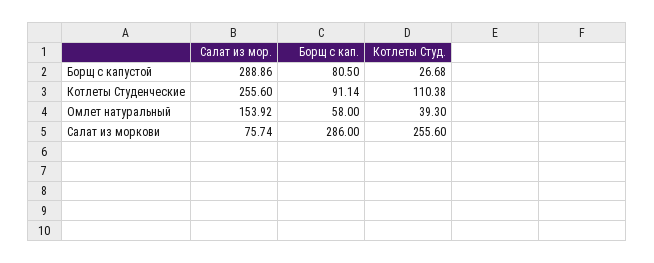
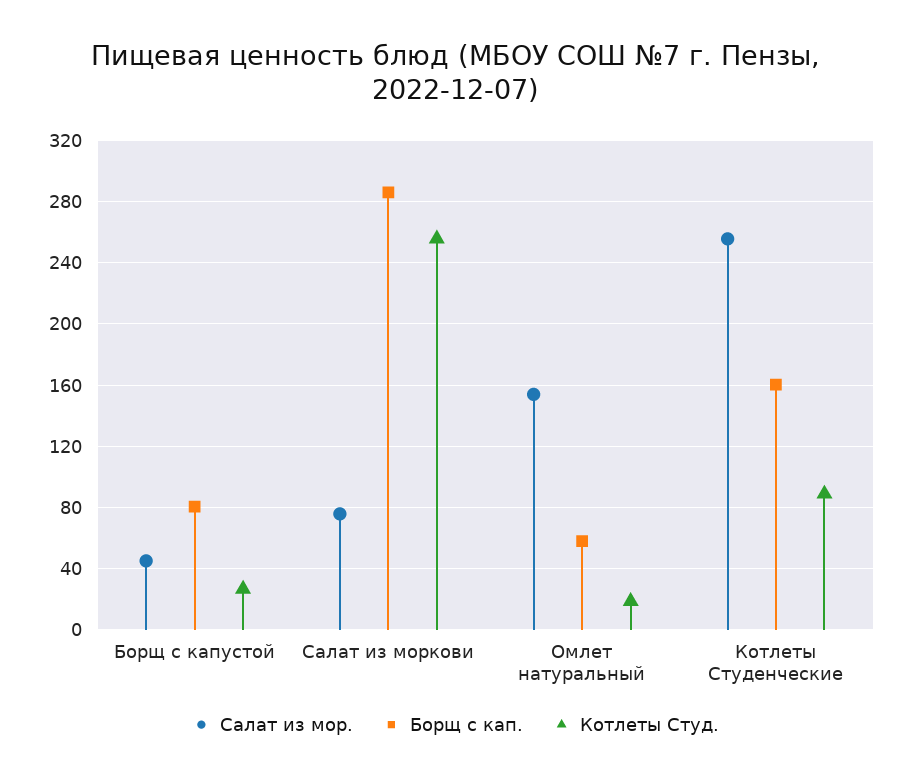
  {
    "Салат из мор.": {
-     "Борщ с капустой": 288.86,
+     "Борщ с капустой": 45,
      "Котлеты Студенческие": 255.6,
      "Омлет натуральный": 153.92,
      "Салат из моркови": 75.74
    },
    "Борщ с кап.": {
      "Борщ с капустой": 80.5,
-     "Котлеты Студенческие": 91.14,
+     "Котлеты Студенческие": 160,
      "Омлет натуральный": 58,
      "Салат из моркови": 286
    },
    "Котлеты Студ.": {
      "Борщ с капустой": 26.68,
-     "Котлеты Студенческие": 110.38,
+     "Котлеты Студенческие": 90,
-     "Омлет натуральный": 39.3,
+     "Омлет натуральный": 20,
      "Салат из моркови": 255.6
    }
  }

